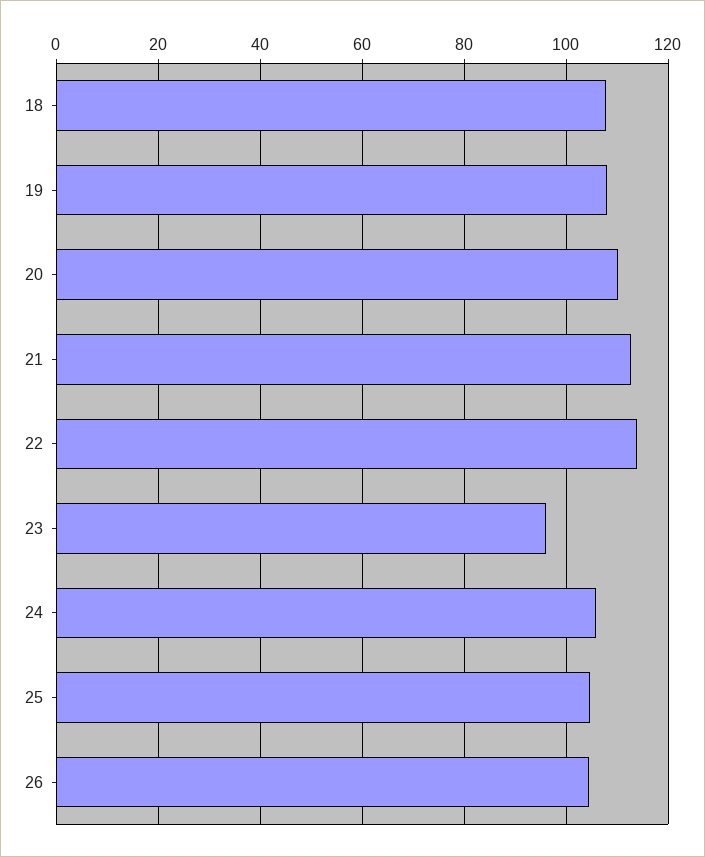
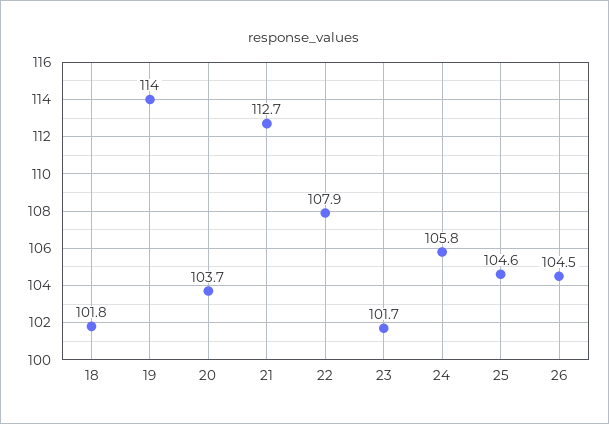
  {
-   "18": 108,
+   "18": 101.8,
-   "19": 108,
+   "19": 114,
-   "20": 110,
+   "20": 103.7,
    "21": 112.7,
-   "22": 114,
+   "22": 107.9,
-   "23": 96,
+   "23": 101.7,
    "24": 105.8,
    "25": 104.6,
    "26": 104.5
  }

